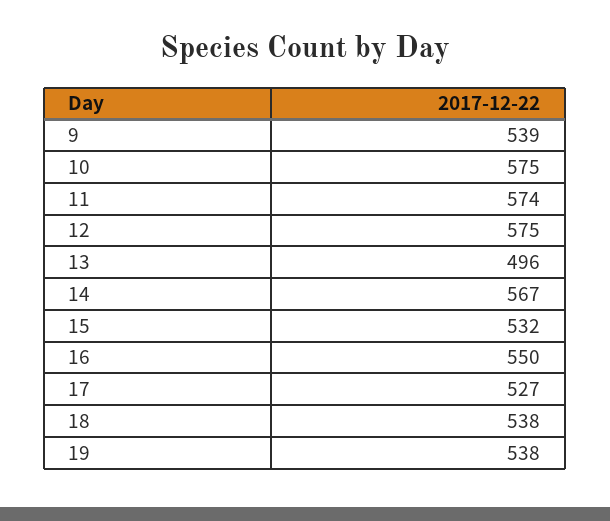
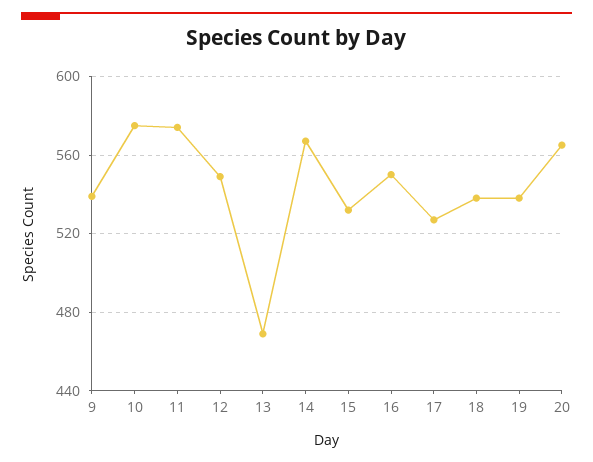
  {
    "9": 539,
    "10": 575,
    "11": 574,
-   "12": 575,
+   "12": 550,
-   "13": 496,
+   "13": 470,
    "14": 567,
    "15": 532,
    "16": 550,
    "17": 527,
    "18": 538,
-   "19": 538
+   "19": 538,
+   "20": 565
  }

